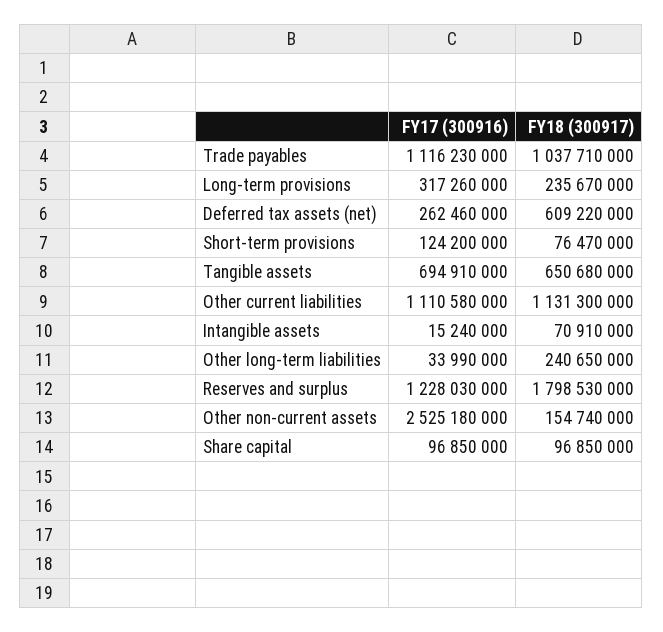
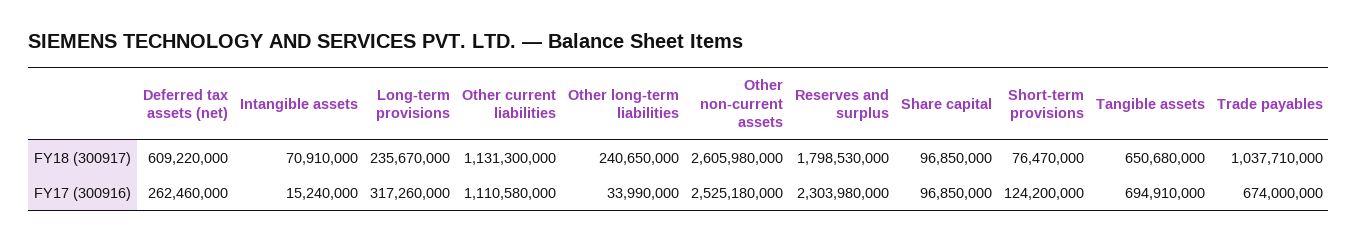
  {
    "FY17 (300916)": {
-     "Trade payables": 1116230000,
+     "Trade payables": 674000000,
      "Long-term provisions": 317260000,
      "Deferred tax assets (net)": 262460000,
      "Short-term provisions": 124200000,
      "Tangible assets": 694910000,
      "Other current liabilities": 1110580000,
      "Intangible assets": 15240000,
      "Other long-term liabilities": 33990000,
-     "Reserves and surplus": 1228030000,
+     "Reserves and surplus": 2303980000,
      "Other non-current assets": 2525180000,
      "Share capital": 96850000
    },
    "FY18 (300917)": {
      "Trade payables": 1037710000,
      "Long-term provisions": 235670000,
      "Deferred tax assets (net)": 609220000,
      "Short-term provisions": 76470000,
      "Tangible assets": 650680000,
      "Other current liabilities": 1131300000,
      "Intangible assets": 70910000,
      "Other long-term liabilities": 240650000,
      "Reserves and surplus": 1798530000,
-     "Other non-current assets": 154740000,
+     "Other non-current assets": 2605980000,
      "Share capital": 96850000
    }
  }

